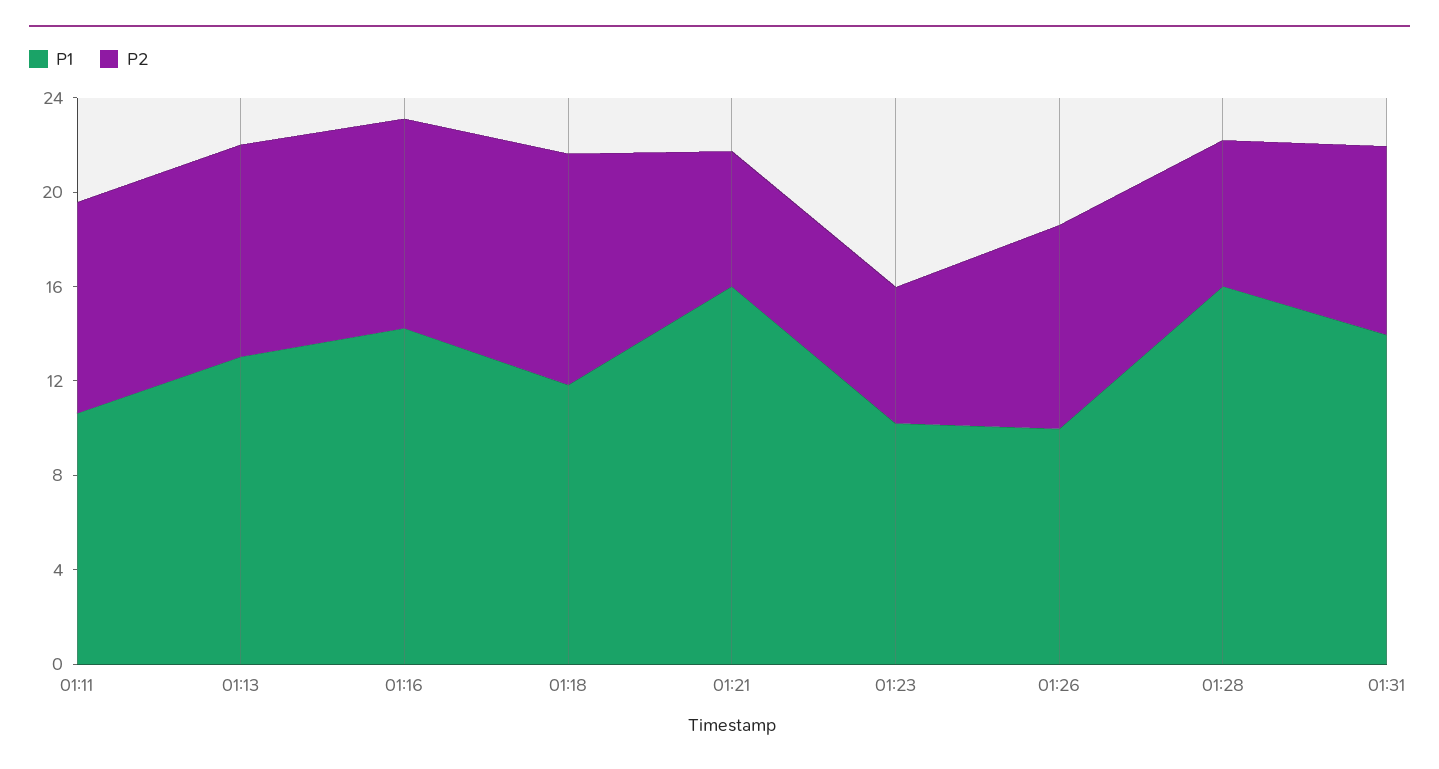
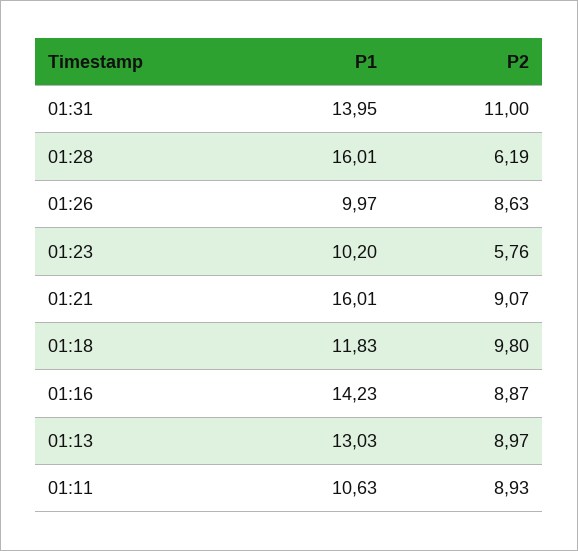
  {
    "P1": {
      "01:11": 10.63,
      "01:13": 13.03,
      "01:16": 14.23,
      "01:18": 11.83,
      "01:21": 16.01,
      "01:23": 10.2,
      "01:26": 9.97,
      "01:28": 16.01,
      "01:31": 13.95
    },
    "P2": {
      "01:11": 8.93,
      "01:13": 8.97,
      "01:16": 8.87,
      "01:18": 9.8,
-     "01:21": 6,
+     "01:21": 9.07,
      "01:23": 5.76,
      "01:26": 8.63,
      "01:28": 6.19,
-     "01:31": 8
+     "01:31": 11
    }
  }

